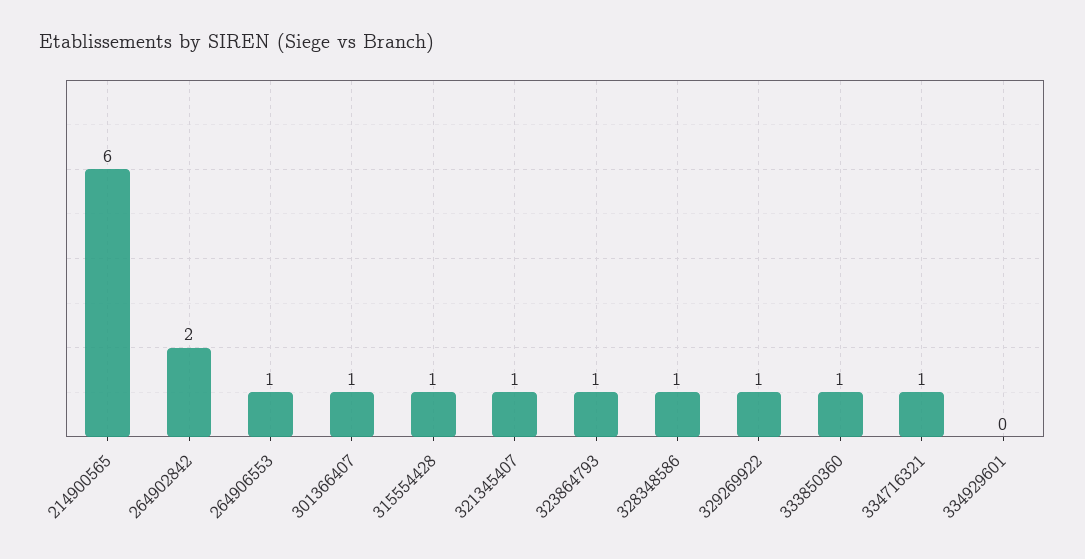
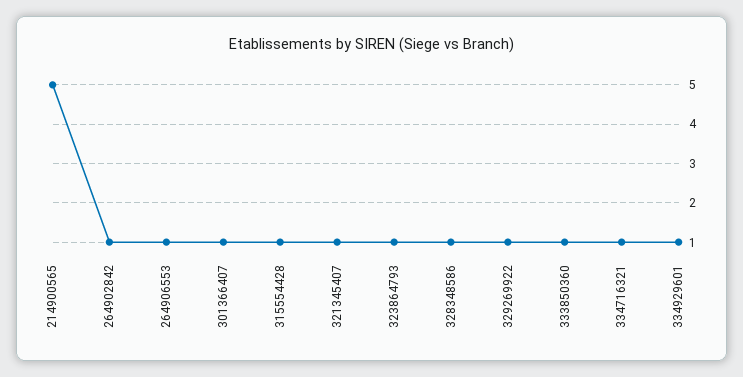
  {
-   "214900565": 6,
+   "214900565": 5,
-   "264902842": 2,
+   "264902842": 1,
    "264906553": 1,
    "301366407": 1,
    "315554428": 1,
    "321345407": 1,
    "323864793": 1,
    "328348586": 1,
    "329269922": 1,
    "333850360": 1,
    "334716321": 1,
-   "334929601": 0
+   "334929601": 1
  }

